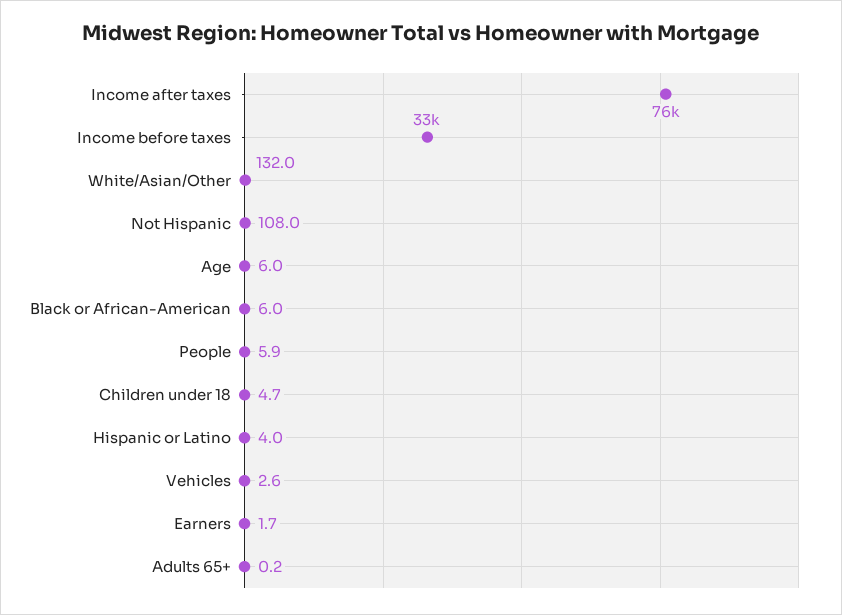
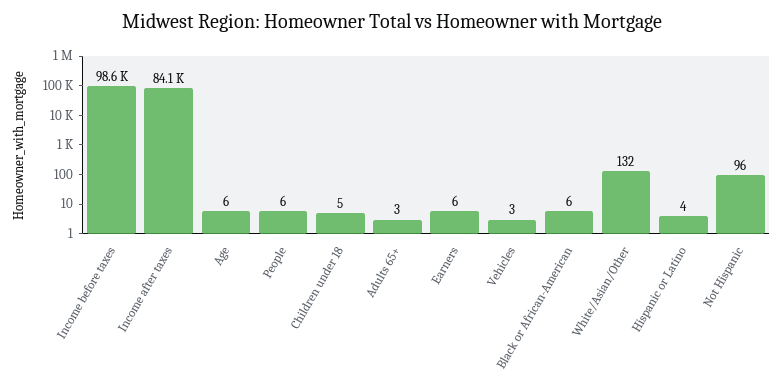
  {
-   "Income after taxes": 76000,
+   "Income after taxes": 84100,
-   "Income before taxes": 33000,
+   "Income before taxes": 98600,
    "White/Asian/Other": 132,
-   "Not Hispanic": 108,
+   "Not Hispanic": 96,
    "Age": 6,
    "Black or African-American": 6,
    "People": 5.9,
    "Children under 18": 4.7,
    "Hispanic or Latino": 4,
    "Vehicles": 2.6,
-   "Earners": 1.7,
+   "Earners": 6,
-   "Adults 65+": 0.2
+   "Adults 65+": 3
  }

